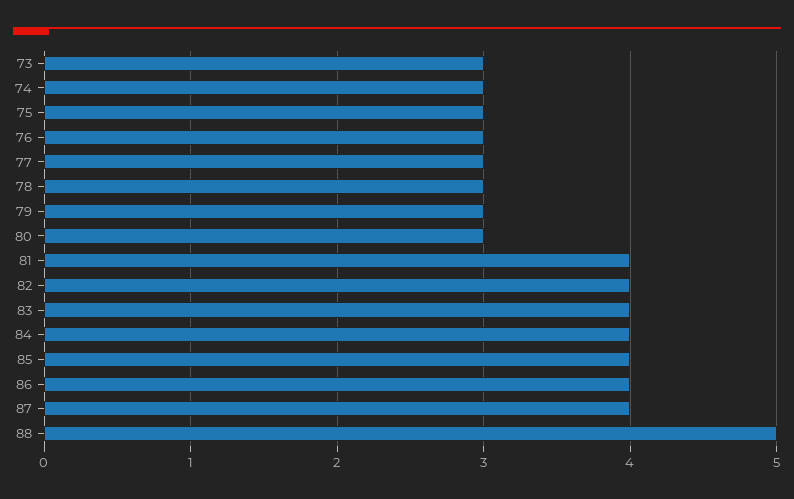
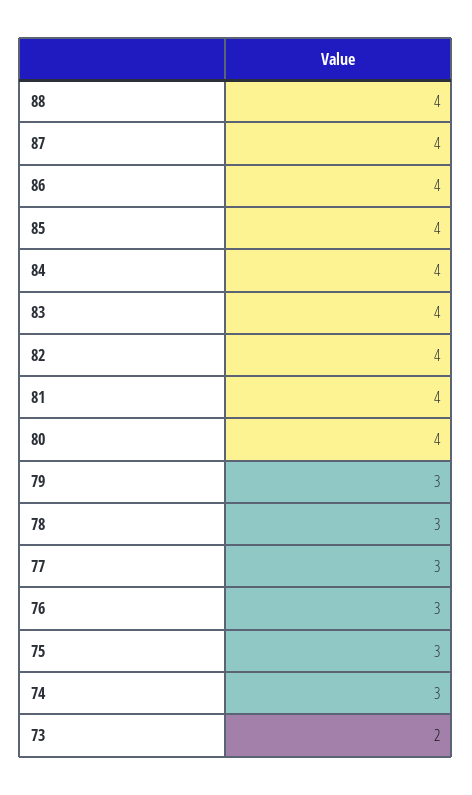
  {
-   "73": 3,
+   "73": 2,
    "74": 3,
    "75": 3,
    "76": 3,
    "77": 3,
    "78": 3,
    "79": 3,
-   "80": 3,
+   "80": 4,
    "81": 4,
    "82": 4,
    "83": 4,
    "84": 4,
    "85": 4,
    "86": 4,
    "87": 4,
-   "88": 5
+   "88": 4
  }

